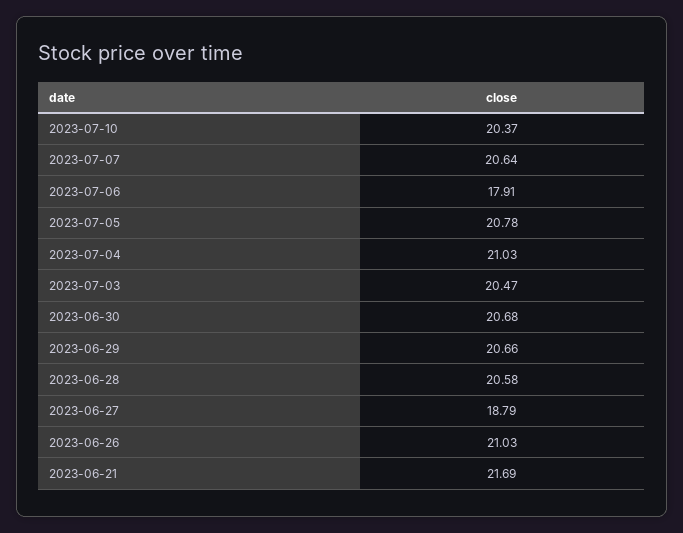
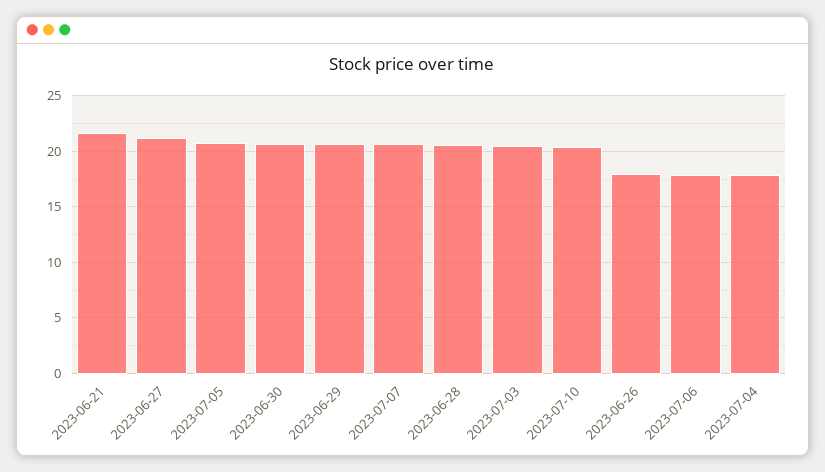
  {
    "2023-07-10": 20.37,
    "2023-07-07": 20.64,
    "2023-07-06": 17.91,
    "2023-07-05": 20.78,
-   "2023-07-04": 21.03,
+   "2023-07-04": 18,
    "2023-07-03": 20.47,
    "2023-06-30": 20.68,
    "2023-06-29": 20.66,
    "2023-06-28": 20.58,
-   "2023-06-27": 18.79,
+   "2023-06-27": 21,
-   "2023-06-26": 21.03,
+   "2023-06-26": 18,
    "2023-06-21": 21.69
  }

